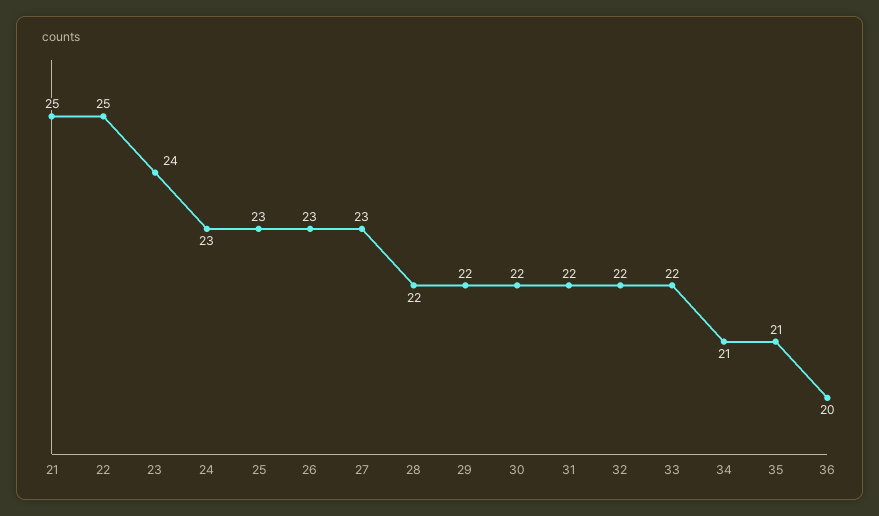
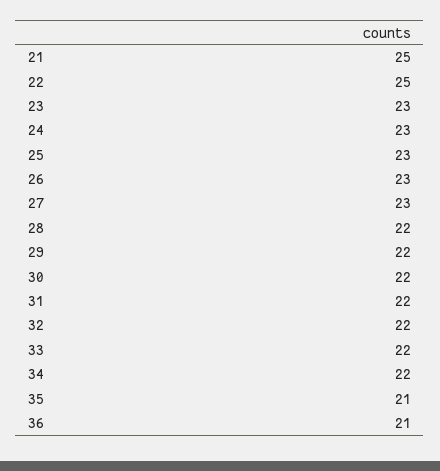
  {
    "21": 25,
    "22": 25,
-   "23": 24,
+   "23": 23,
    "24": 23,
    "25": 23,
    "26": 23,
    "27": 23,
    "28": 22,
    "29": 22,
    "30": 22,
    "31": 22,
    "32": 22,
    "33": 22,
-   "34": 21,
+   "34": 22,
    "35": 21,
-   "36": 20
+   "36": 21
  }

